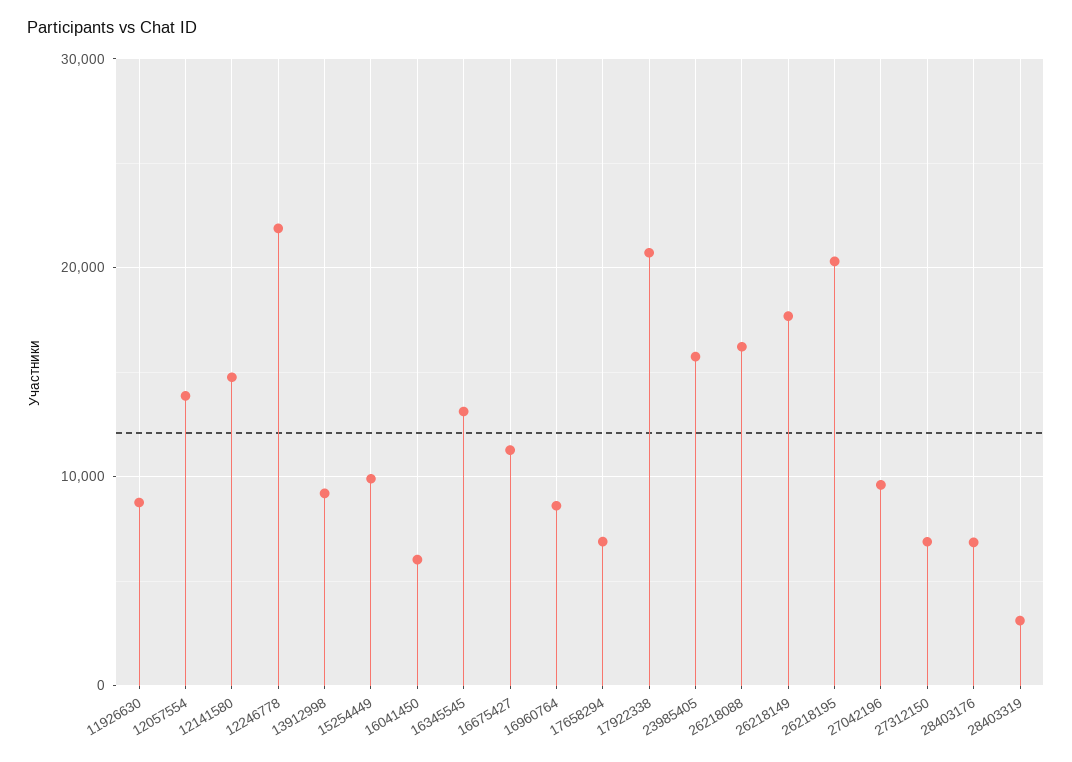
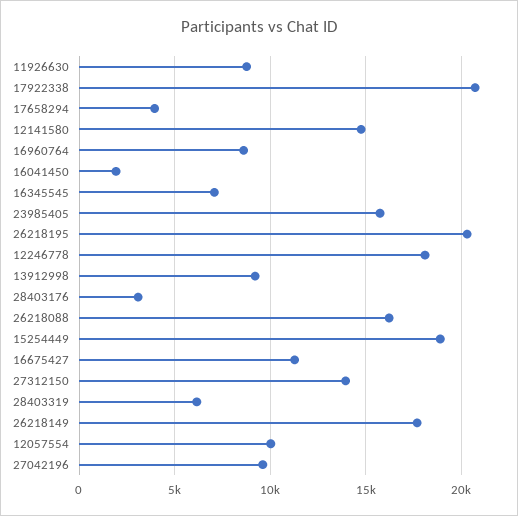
  {
    "11926630": 9000,
-   "12057554": 14000,
+   "12057554": 10000,
    "12141580": 15000,
-   "12246778": 22000,
+   "12246778": 18000,
    "13912998": 9000,
-   "15254449": 10000,
+   "15254449": 19000,
-   "16041450": 6000,
+   "16041450": 2000,
-   "16345545": 13000,
+   "16345545": 7000,
    "16675427": 11500,
    "16960764": 8500,
-   "17658294": 7000,
+   "17658294": 4000,
    "17922338": 20500,
    "23985405": 15500,
    "26218088": 16000,
    "26218149": 17500,
    "26218195": 20500,
    "27042196": 9500,
-   "27312150": 7000,
+   "27312150": 14000,
-   "28403176": 7000,
+   "28403176": 3000,
-   "28403319": 3000
+   "28403319": 6000
  }

